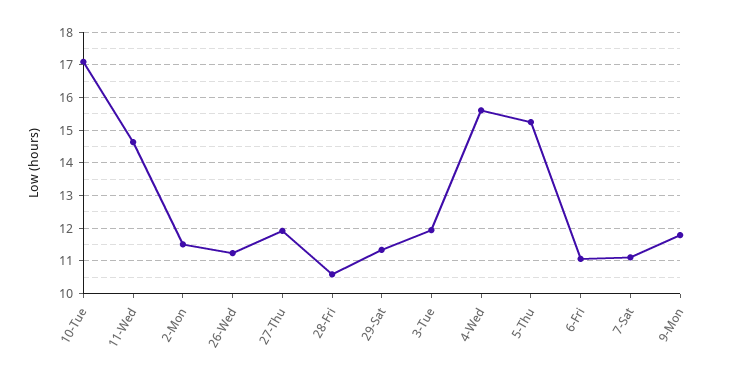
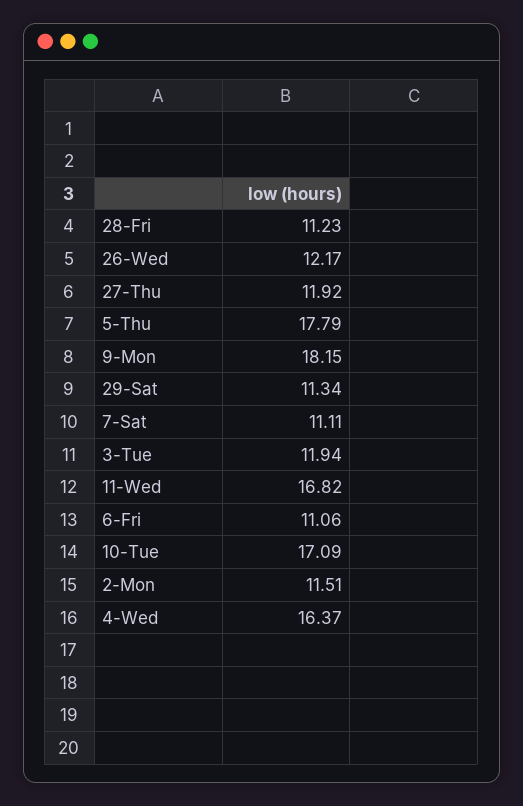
  {
    "10-Tue": 17.09,
-   "11-Wed": 14.6,
+   "11-Wed": 16.82,
    "2-Mon": 11.51,
-   "26-Wed": 11.2,
+   "26-Wed": 12.17,
    "27-Thu": 11.92,
-   "28-Fri": 10.6,
+   "28-Fri": 11.23,
    "29-Sat": 11.34,
    "3-Tue": 11.94,
-   "4-Wed": 15.6,
+   "4-Wed": 16.37,
-   "5-Thu": 15.2,
+   "5-Thu": 17.79,
    "6-Fri": 11.06,
    "7-Sat": 11.11,
-   "9-Mon": 11.8
+   "9-Mon": 18.15
  }

